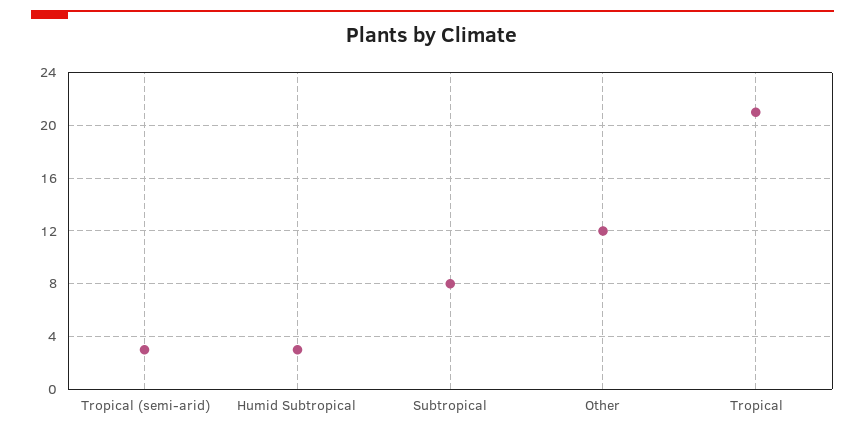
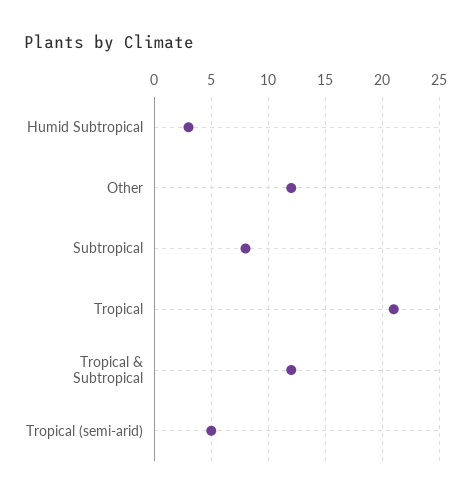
  {
-   "Tropical (semi-arid)": 3,
+   "Tropical (semi-arid)": 5,
    "Humid Subtropical": 3,
    "Subtropical": 8,
    "Other": 12,
-   "Tropical": 21
+   "Tropical": 21,
+   "Tropical & Subtropical": 12
  }

